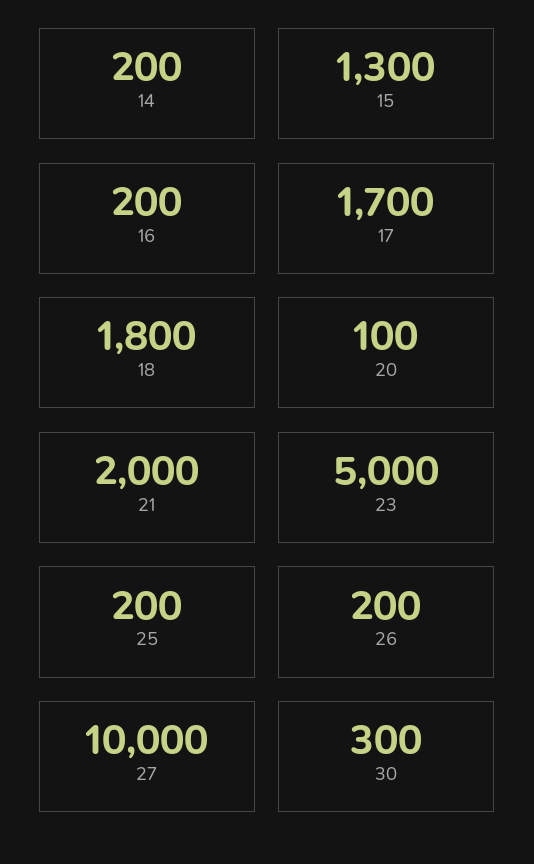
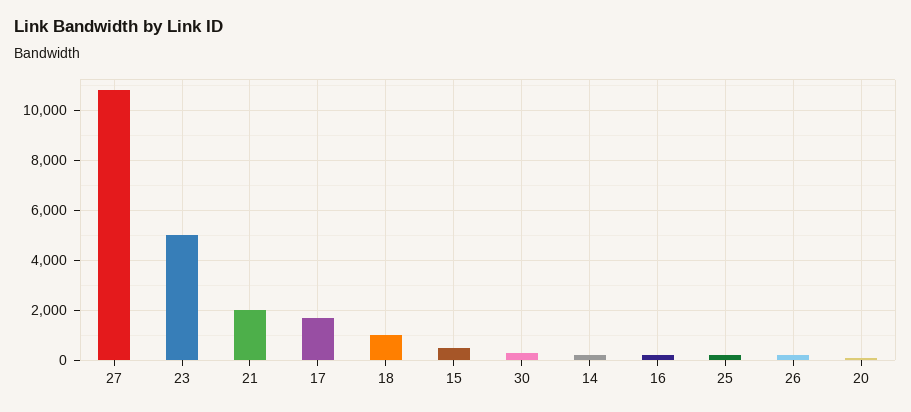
  {
    "14": 200,
-   "15": 1300,
+   "15": 500,
    "16": 200,
    "17": 1700,
-   "18": 1800,
+   "18": 1000,
    "20": 100,
    "21": 2000,
    "23": 5000,
    "25": 200,
    "26": 200,
-   "27": 10000,
+   "27": 10750,
    "30": 300
  }

